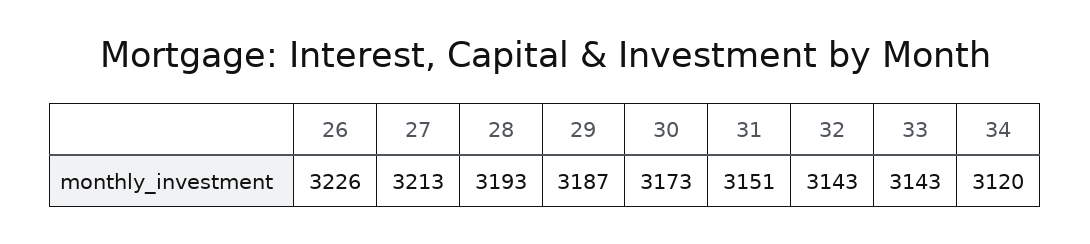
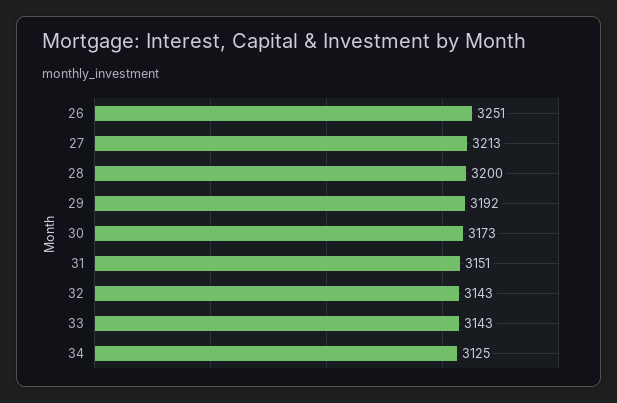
  {
-   "26": 3226,
+   "26": 3251,
    "27": 3213,
-   "28": 3193,
+   "28": 3200,
-   "29": 3187,
+   "29": 3192,
    "30": 3173,
    "31": 3151,
    "32": 3143,
    "33": 3143,
-   "34": 3120
+   "34": 3125
  }

